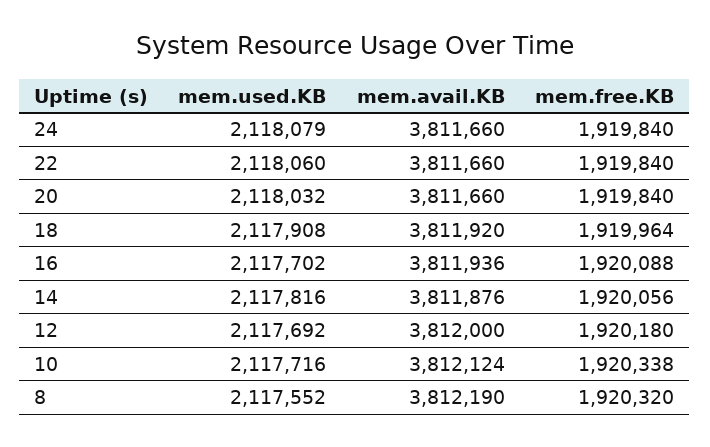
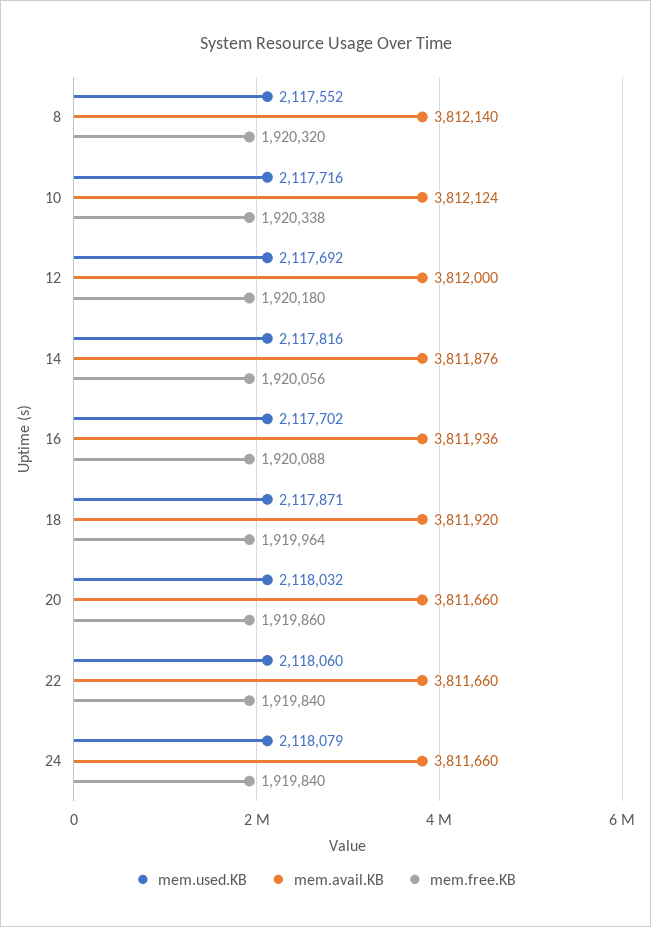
  {
    "mem.used.KB": {
      "24": 2118079,
      "22": 2118060,
      "20": 2118032,
-     "18": 2117908,
+     "18": 2117871,
      "16": 2117702,
      "14": 2117816,
      "12": 2117692,
      "10": 2117716,
      "8": 2117552
    },
    "mem.avail.KB": {
      "24": 3811660,
      "22": 3811660,
      "20": 3811660,
      "18": 3811920,
      "16": 3811936,
      "14": 3811876,
      "12": 3812000,
      "10": 3812124,
-     "8": 3812190
+     "8": 3812140
    },
    "mem.free.KB": {
      "24": 1919840,
      "22": 1919840,
-     "20": 1919840,
+     "20": 1919860,
      "18": 1919964,
      "16": 1920088,
      "14": 1920056,
      "12": 1920180,
      "10": 1920338,
      "8": 1920320
    }
  }

